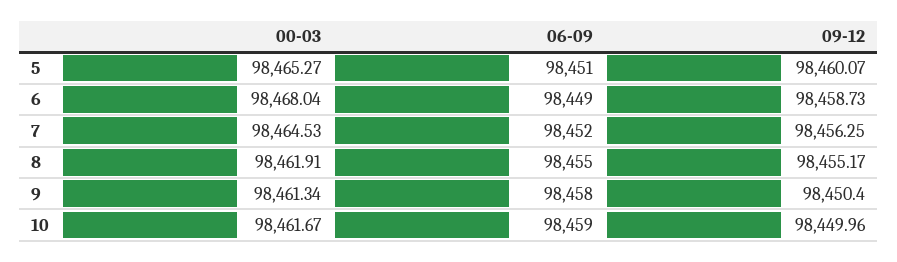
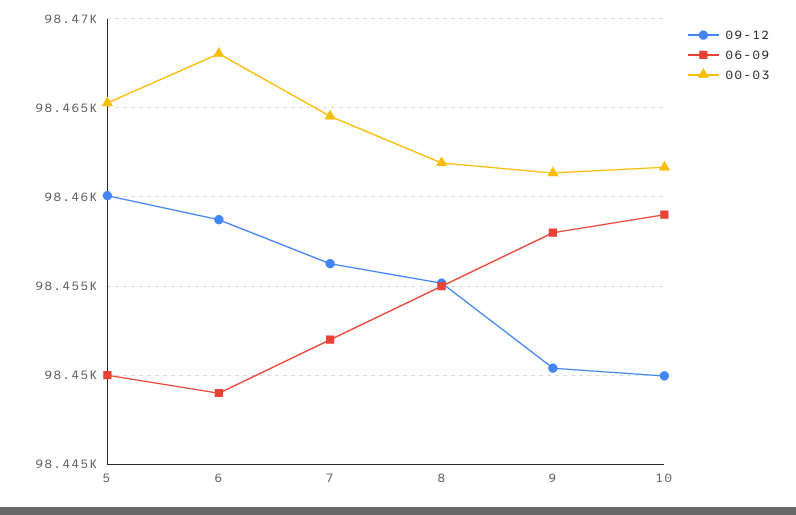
  {
    "00-03": {
      "5": 98465.27,
      "6": 98468.04,
      "7": 98464.53,
      "8": 98461.91,
      "9": 98461.34,
      "10": 98461.67
    },
    "06-09": {
-     "5": 98451,
+     "5": 98450,
      "6": 98449,
      "7": 98452,
      "8": 98455,
      "9": 98458,
      "10": 98459
    },
    "09-12": {
      "5": 98460.07,
      "6": 98458.73,
      "7": 98456.25,
      "8": 98455.17,
      "9": 98450.4,
      "10": 98449.96
    }
  }

